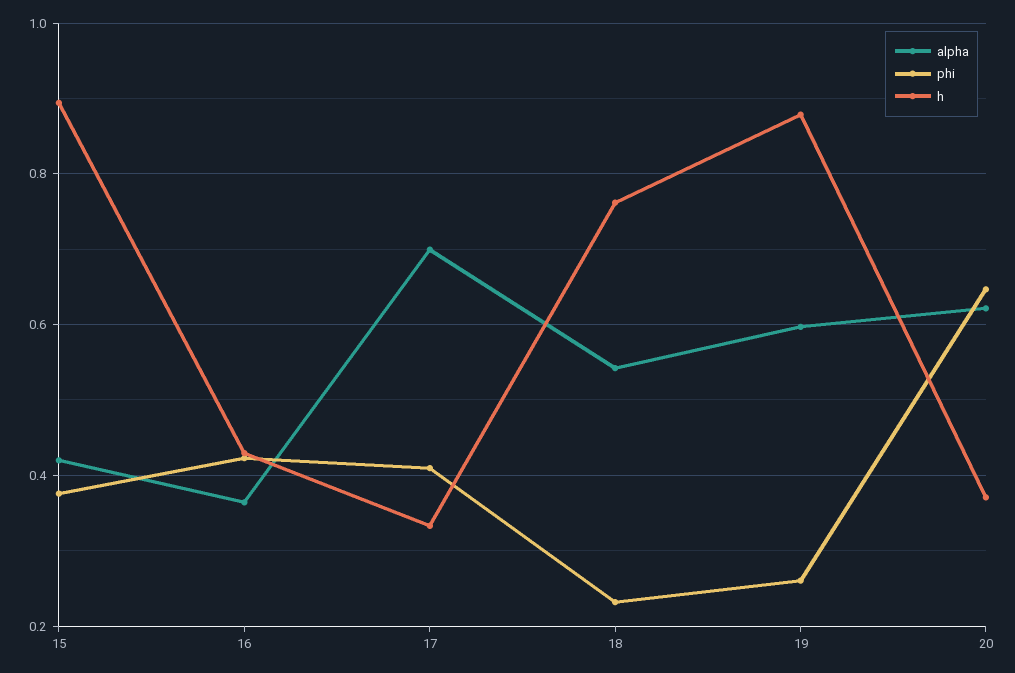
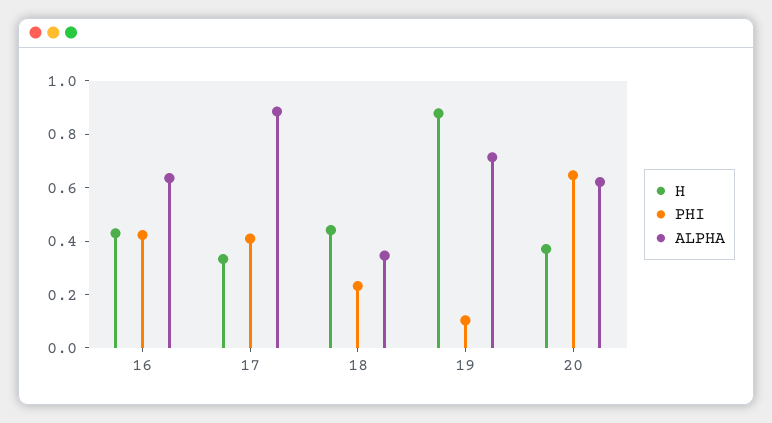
  {
    "alpha": {
-     "15": 0.42,
-     "16": 0.36,
+     "16": 0.65,
-     "17": 0.7,
+     "17": 0.9,
-     "18": 0.54,
+     "18": 0.35,
-     "19": 0.6,
+     "19": 0.7,
      "20": 0.62
    },
    "phi": {
-     "15": 0.38,
      "16": 0.42,
      "17": 0.4,
      "18": 0.24,
-     "19": 0.26,
+     "19": 0.1,
      "20": 0.64
    },
    "h": {
-     "15": 0.9,
      "16": 0.42,
      "17": 0.34,
-     "18": 0.76,
+     "18": 0.45,
      "19": 0.88,
      "20": 0.38
    }
  }

